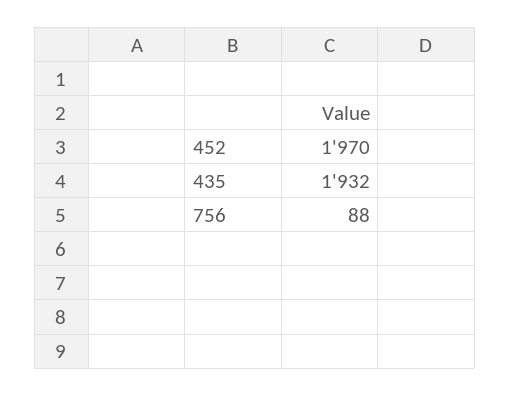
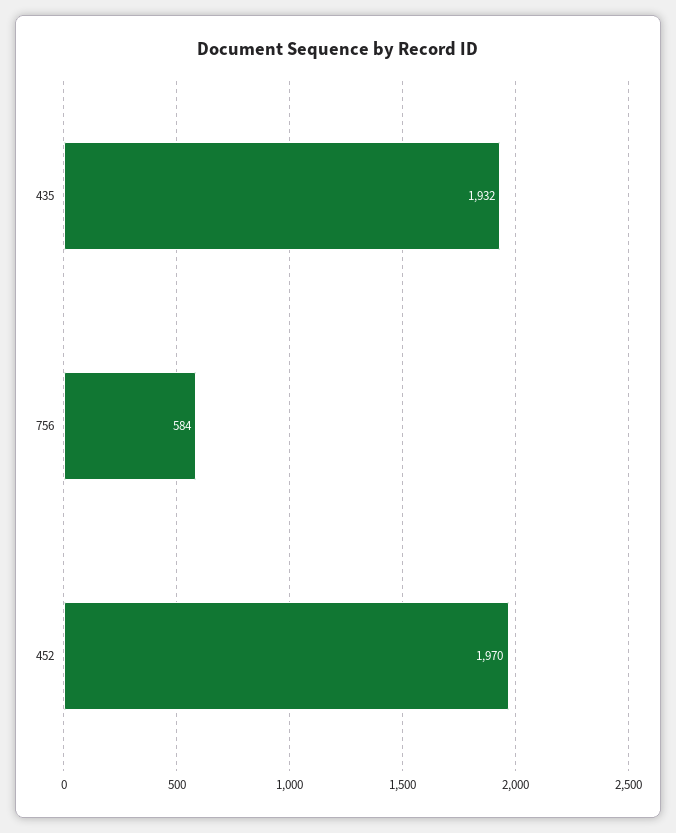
  {
    "452": 1970,
    "435": 1932,
-   "756": 88
+   "756": 584
  }

